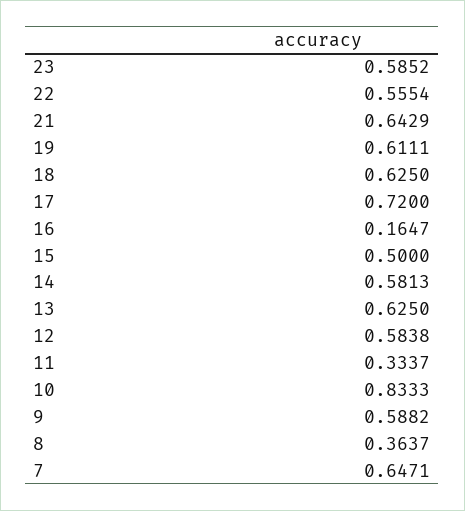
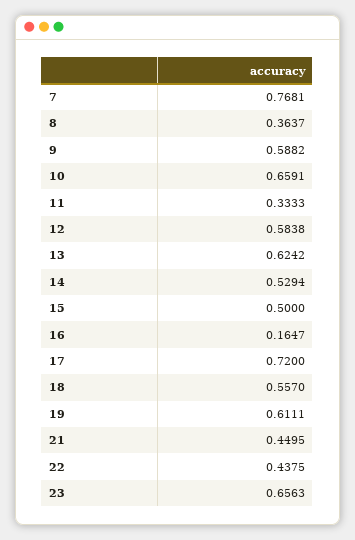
  {
-   "23": 0.5852,
+   "23": 0.6563,
-   "22": 0.5554,
+   "22": 0.4375,
-   "21": 0.6429,
+   "21": 0.4495,
    "19": 0.6111,
-   "18": 0.625,
+   "18": 0.557,
    "17": 0.72,
    "16": 0.1647,
    "15": 0.5,
-   "14": 0.5813,
+   "14": 0.5294,
-   "13": 0.625,
+   "13": 0.6242,
    "12": 0.5838,
-   "11": 0.3337,
+   "11": 0.3333,
-   "10": 0.8333,
+   "10": 0.6591,
    "9": 0.5882,
    "8": 0.3637,
-   "7": 0.6471
+   "7": 0.7681
  }

